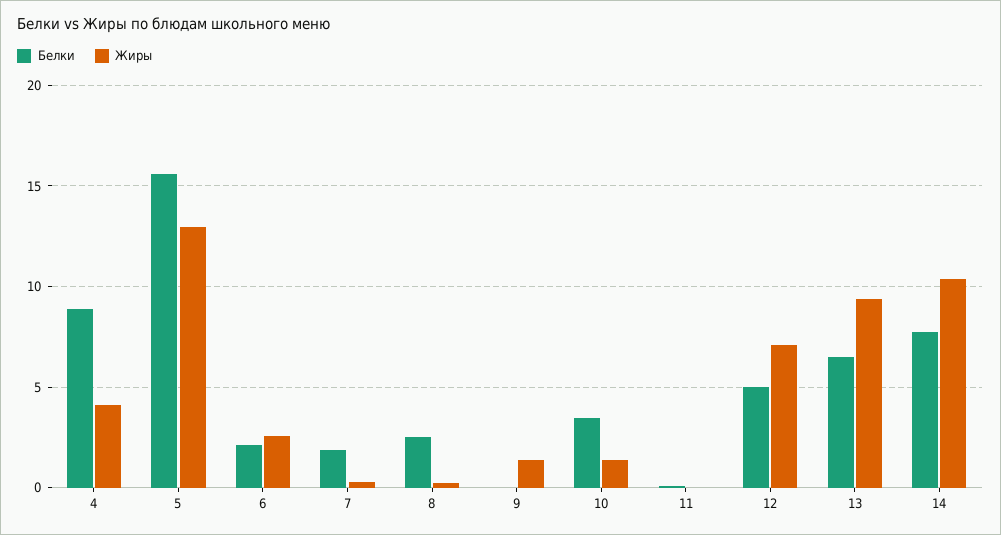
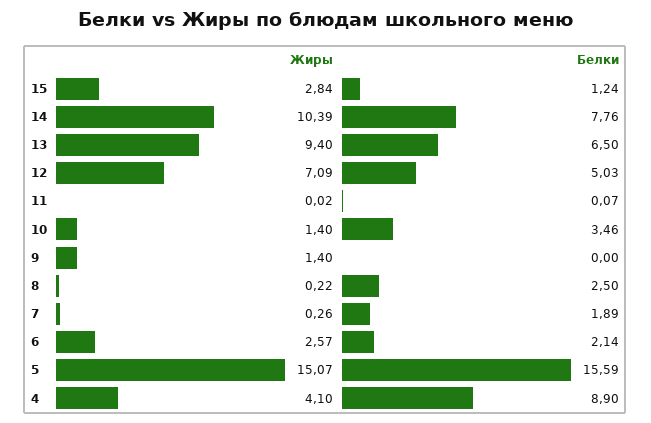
  {
    "Белки": {
      "4": 8.9,
      "5": 15.59,
      "6": 2.14,
      "7": 1.89,
      "8": 2.5,
      "9": 0,
      "10": 3.46,
      "11": 0.07,
      "12": 5.03,
      "13": 6.5,
-     "14": 7.76
+     "14": 7.76,
+     "15": 1.24
    },
    "Жиры": {
      "4": 4.1,
-     "5": 13,
+     "5": 15.07,
      "6": 2.57,
      "7": 0.26,
      "8": 0.22,
      "9": 1.4,
      "10": 1.4,
      "11": 0.02,
      "12": 7.09,
      "13": 9.4,
-     "14": 10.39
+     "14": 10.39,
+     "15": 2.84
    }
  }

